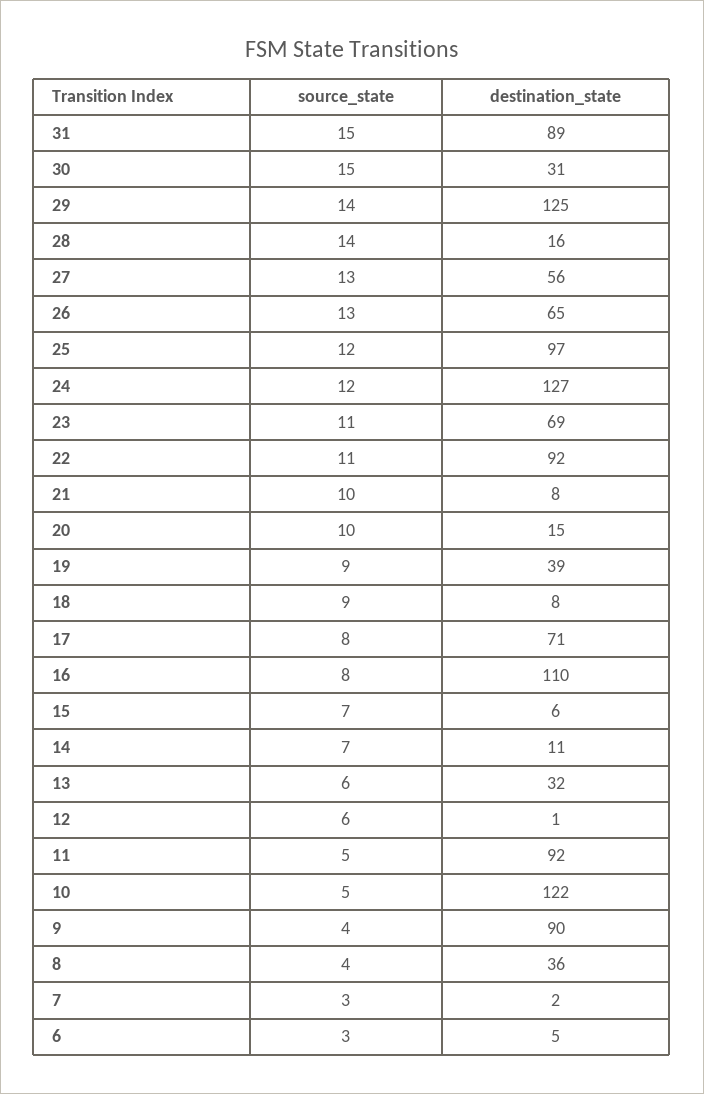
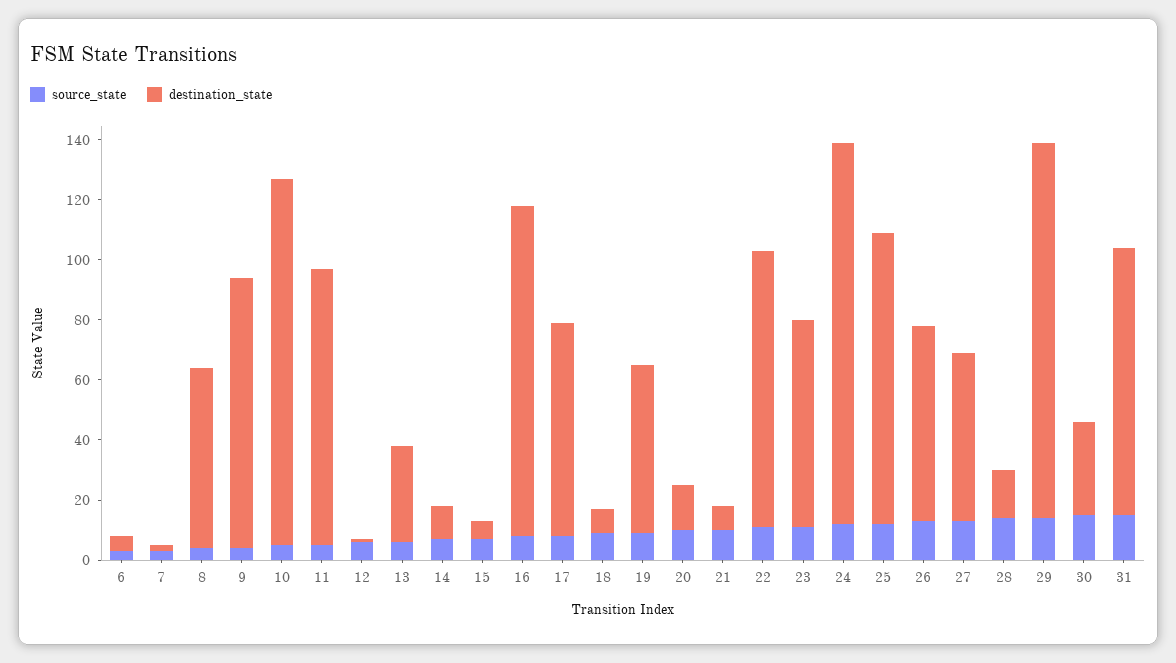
  {
    "source_state": {
      "31": 15,
      "30": 15,
      "29": 14,
      "28": 14,
      "27": 13,
      "26": 13,
      "25": 12,
      "24": 12,
      "23": 11,
      "22": 11,
      "21": 10,
      "20": 10,
      "19": 9,
      "18": 9,
      "17": 8,
      "16": 8,
      "15": 7,
      "14": 7,
      "13": 6,
      "12": 6,
      "11": 5,
      "10": 5,
      "9": 4,
      "8": 4,
      "7": 3,
      "6": 3
    },
    "destination_state": {
      "31": 89,
      "30": 31,
      "29": 125,
      "28": 16,
      "27": 56,
      "26": 65,
      "25": 97,
      "24": 127,
      "23": 69,
      "22": 92,
      "21": 8,
      "20": 15,
-     "19": 39,
+     "19": 55,
      "18": 8,
      "17": 71,
      "16": 110,
      "15": 6,
      "14": 11,
      "13": 32,
      "12": 1,
      "11": 92,
      "10": 122,
      "9": 90,
-     "8": 36,
+     "8": 60,
      "7": 2,
      "6": 5
    }
  }

